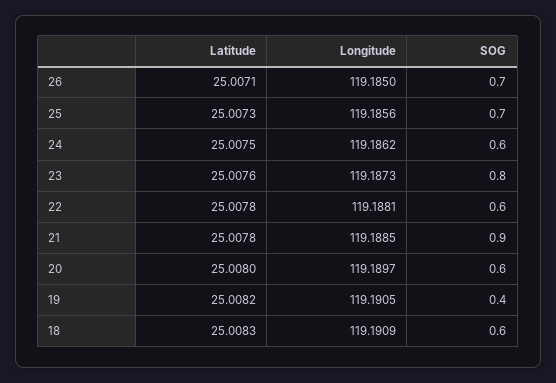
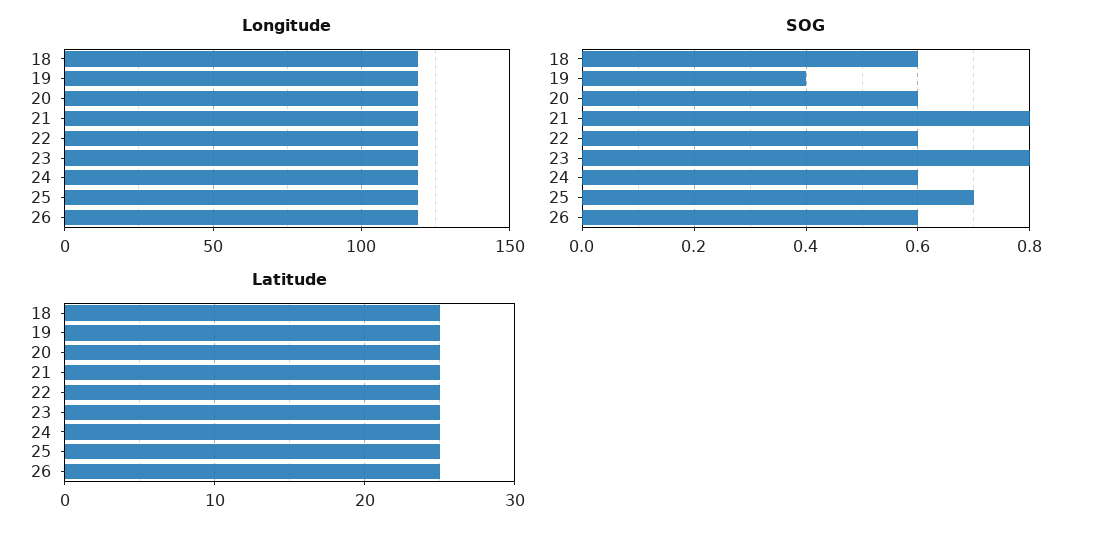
  {
    "Latitude": {
      "26": 25.0071,
      "25": 25.0073,
      "24": 25.0075,
      "23": 25.0076,
      "22": 25.0078,
      "21": 25.0078,
      "20": 25.008,
      "19": 25.0082,
      "18": 25.0083
    },
    "Longitude": {
      "26": 119.185,
      "25": 119.1856,
      "24": 119.1862,
      "23": 119.1873,
      "22": 119.1881,
      "21": 119.1885,
      "20": 119.1897,
      "19": 119.1905,
      "18": 119.1909
    },
    "SOG": {
-     "26": 0.7,
+     "26": 0.6,
      "25": 0.7,
      "24": 0.6,
      "23": 0.8,
      "22": 0.6,
-     "21": 0.9,
+     "21": 0.8,
      "20": 0.6,
      "19": 0.4,
      "18": 0.6
    }
  }

